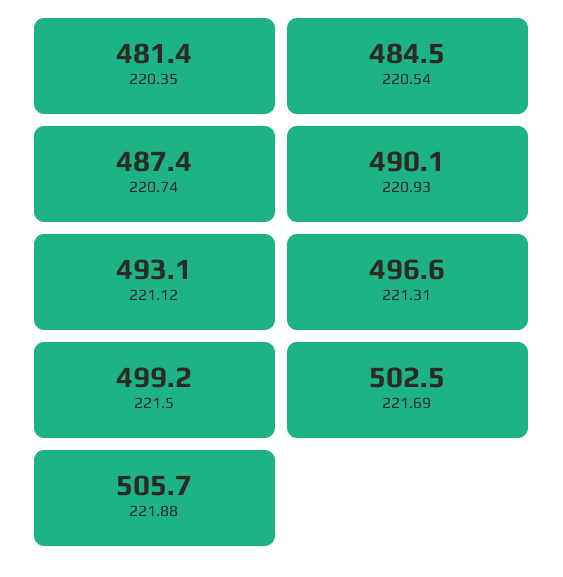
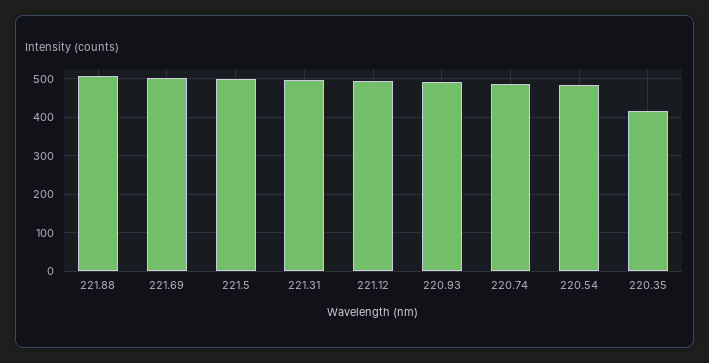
  {
-   "220.35": 481.4,
+   "220.35": 420,
    "220.54": 484.5,
    "220.74": 487.4,
    "220.93": 490.1,
    "221.12": 493.1,
    "221.31": 496.6,
    "221.5": 499.2,
    "221.69": 502.5,
    "221.88": 505.7
  }

